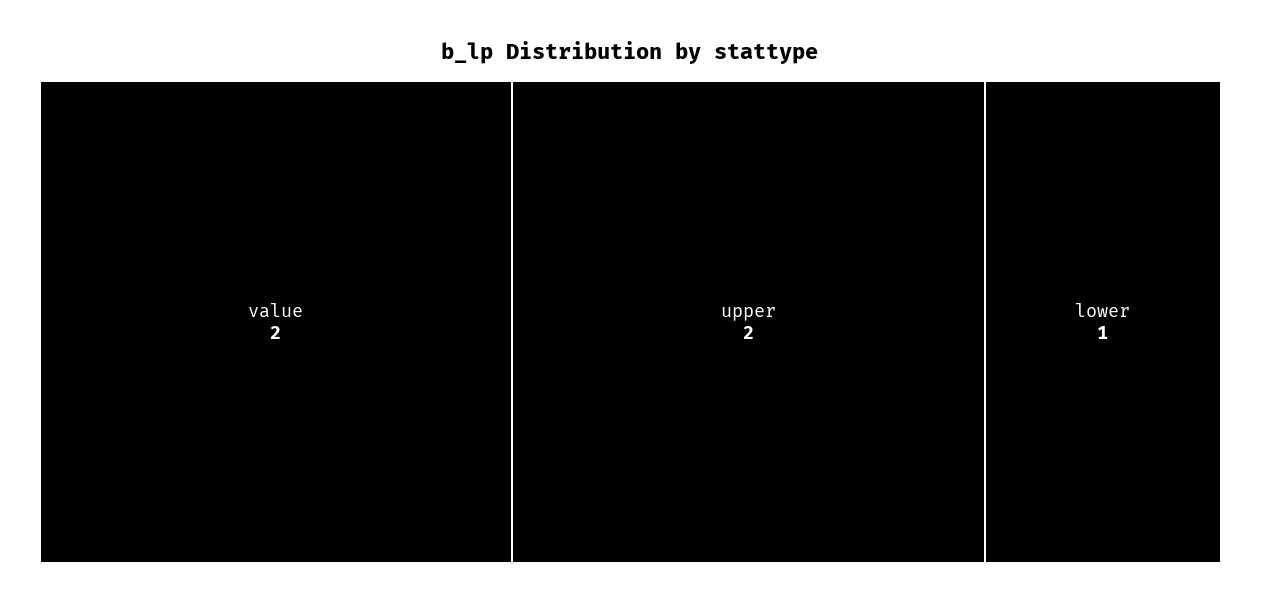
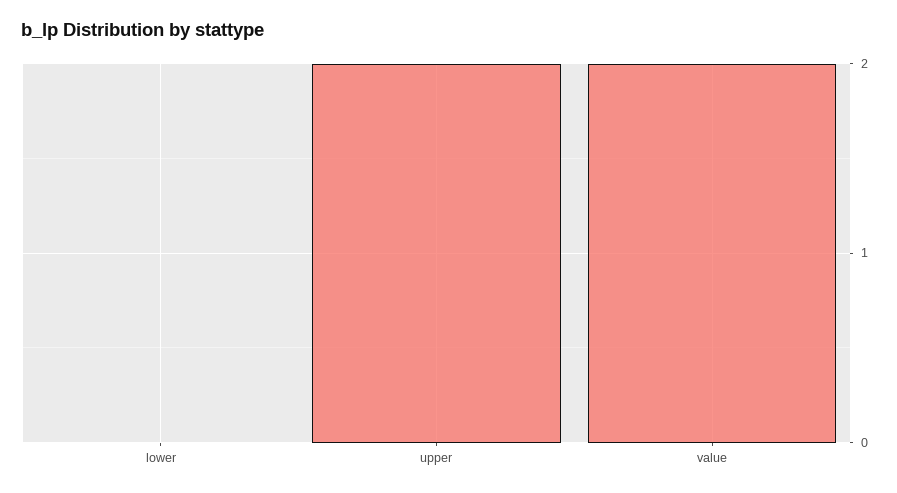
  {
    "value": 2,
    "upper": 2,
-   "lower": 1
+   "lower": 0
  }

